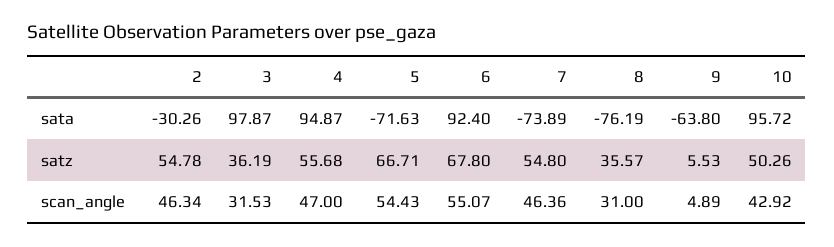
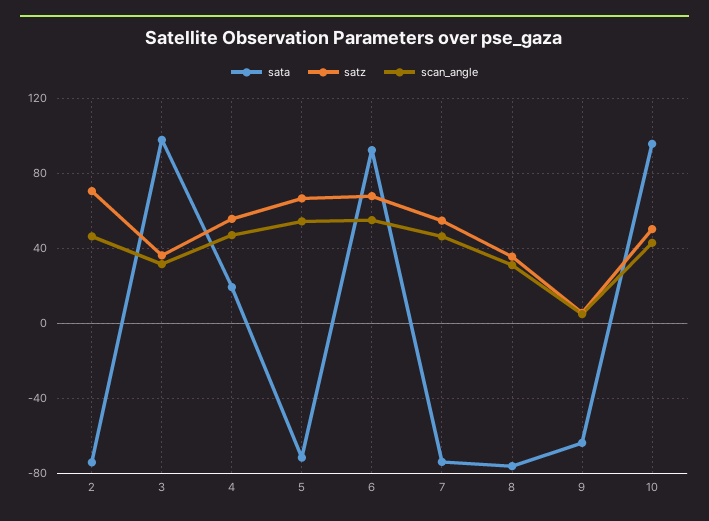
  {
    "sata": {
-     "2": -30.26,
+     "2": -75,
      "3": 97.87,
-     "4": 94.87,
+     "4": 20,
      "5": -71.63,
      "6": 92.4,
      "7": -73.89,
      "8": -76.19,
      "9": -63.8,
      "10": 95.72
    },
    "satz": {
-     "2": 54.78,
+     "2": 70,
      "3": 36.19,
      "4": 55.68,
      "5": 66.71,
      "6": 67.8,
      "7": 54.8,
      "8": 35.57,
      "9": 5.53,
      "10": 50.26
    },
    "scan_angle": {
      "2": 46.34,
      "3": 31.53,
      "4": 47,
      "5": 54.43,
      "6": 55.07,
      "7": 46.36,
      "8": 31,
      "9": 4.89,
      "10": 42.92
    }
  }

